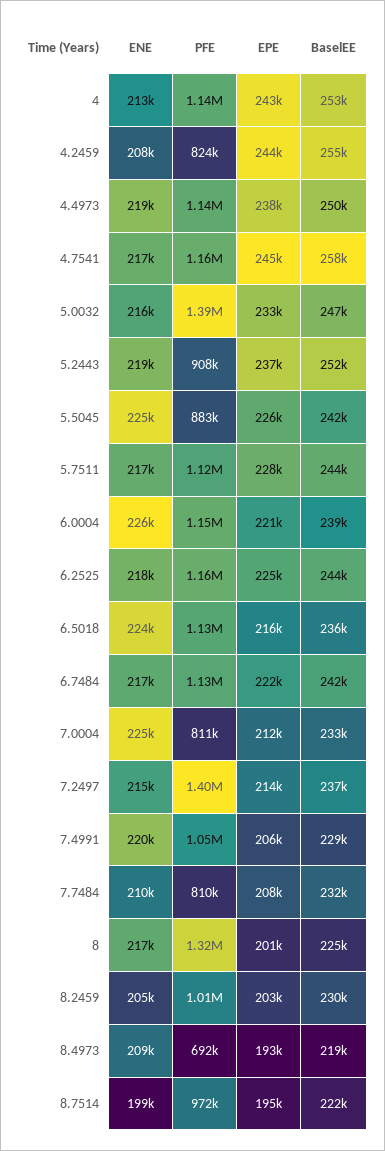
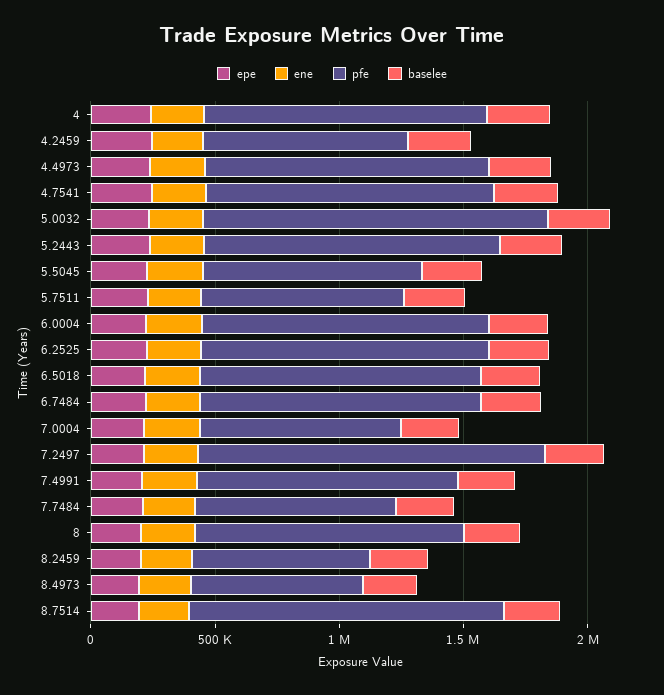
  {
    "ENE": {
      "4": 213000,
      "4.2459": 208000,
      "4.4973": 219000,
      "4.7541": 217000,
      "5.0032": 216000,
      "5.2443": 219000,
      "5.5045": 225000,
      "5.7511": 217000,
      "6.0004": 226000,
      "6.2525": 218000,
      "6.5018": 224000,
      "6.7484": 217000,
      "7.0004": 225000,
      "7.2497": 215000,
      "7.4991": 220000,
      "7.7484": 210000,
      "8": 217000,
      "8.2459": 205000,
      "8.4973": 209000,
      "8.7514": 199000
    },
    "PFE": {
      "4": 1140000,
      "4.2459": 824000,
      "4.4973": 1140000,
      "4.7541": 1160000,
      "5.0032": 1390000,
-     "5.2443": 908000,
+     "5.2443": 1200000,
      "5.5045": 883000,
-     "5.7511": 1120000,
+     "5.7511": 800000,
      "6.0004": 1150000,
      "6.2525": 1160000,
      "6.5018": 1130000,
      "6.7484": 1130000,
      "7.0004": 811000,
      "7.2497": 1400000,
      "7.4991": 1050000,
      "7.7484": 810000,
-     "8": 1320000,
+     "8": 1100000,
-     "8.2459": 1010000,
+     "8.2459": 700000,
      "8.4973": 692000,
-     "8.7514": 972000
+     "8.7514": 1300000
    },
    "EPE": {
      "4": 243000,
      "4.2459": 244000,
      "4.4973": 238000,
      "4.7541": 245000,
      "5.0032": 233000,
      "5.2443": 237000,
      "5.5045": 226000,
      "5.7511": 228000,
      "6.0004": 221000,
      "6.2525": 225000,
      "6.5018": 216000,
      "6.7484": 222000,
      "7.0004": 212000,
      "7.2497": 214000,
      "7.4991": 206000,
      "7.7484": 208000,
      "8": 201000,
      "8.2459": 203000,
      "8.4973": 193000,
      "8.7514": 195000
    },
    "BaselEE": {
      "4": 253000,
      "4.2459": 255000,
      "4.4973": 250000,
      "4.7541": 258000,
      "5.0032": 247000,
      "5.2443": 252000,
      "5.5045": 242000,
      "5.7511": 244000,
      "6.0004": 239000,
      "6.2525": 244000,
      "6.5018": 236000,
      "6.7484": 242000,
      "7.0004": 233000,
      "7.2497": 237000,
      "7.4991": 229000,
      "7.7484": 232000,
      "8": 225000,
      "8.2459": 230000,
      "8.4973": 219000,
      "8.7514": 222000
    }
  }

